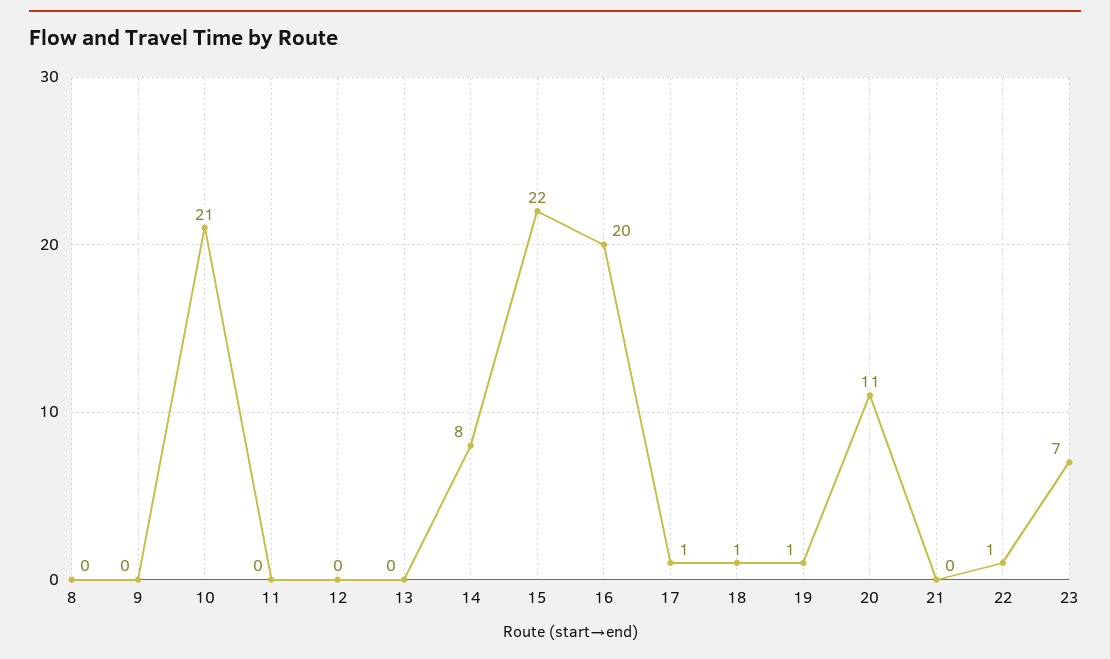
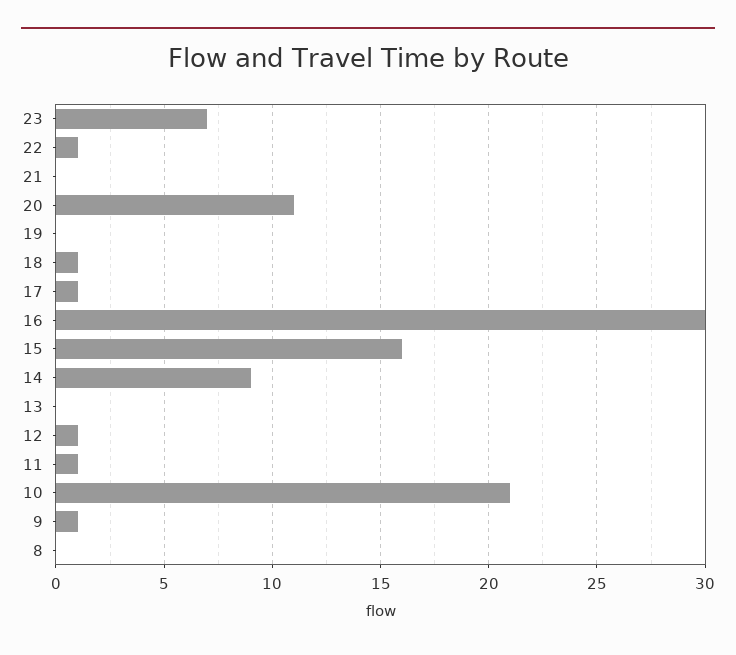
  {
    "8": 0,
-   "9": 0,
+   "9": 1,
    "10": 21,
-   "11": 0,
+   "11": 1,
-   "12": 0,
+   "12": 1,
    "13": 0,
-   "14": 8,
+   "14": 9,
-   "15": 22,
+   "15": 16,
-   "16": 20,
+   "16": 30,
    "17": 1,
    "18": 1,
-   "19": 1,
+   "19": 0,
    "20": 11,
    "21": 0,
    "22": 1,
    "23": 7
  }

